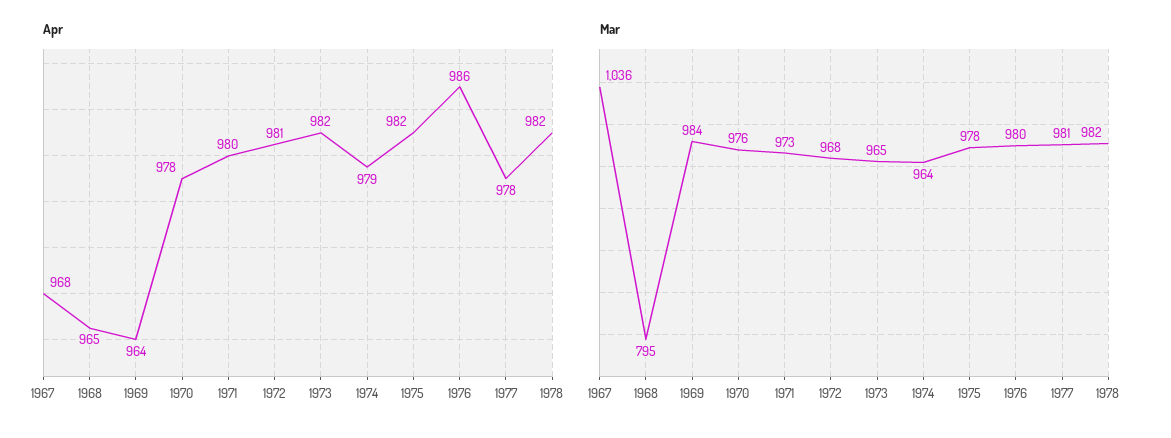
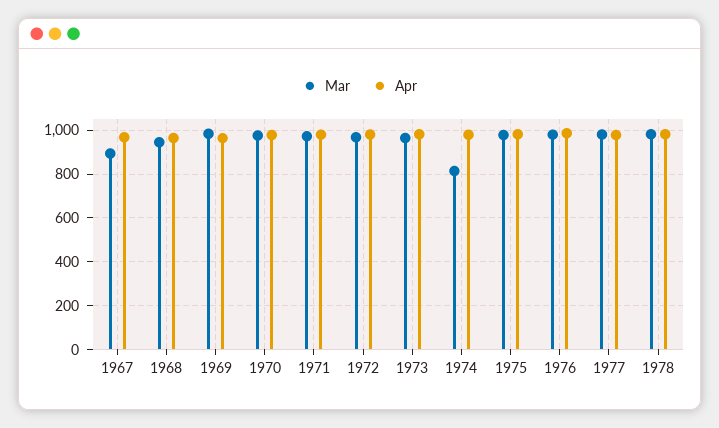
  {
    "Apr": {
      "1967": 968,
      "1968": 965,
      "1969": 964,
      "1970": 978,
      "1971": 980,
      "1972": 981,
      "1973": 982,
      "1974": 979,
      "1975": 982,
      "1976": 986,
      "1977": 978,
      "1978": 982
    },
    "Mar": {
-     "1967": 1036,
+     "1967": 900,
-     "1968": 795,
+     "1968": 950,
      "1969": 984,
      "1970": 976,
      "1971": 973,
      "1972": 968,
      "1973": 965,
-     "1974": 964,
+     "1974": 800,
      "1975": 978,
      "1976": 980,
      "1977": 981,
      "1978": 982
    }
  }

